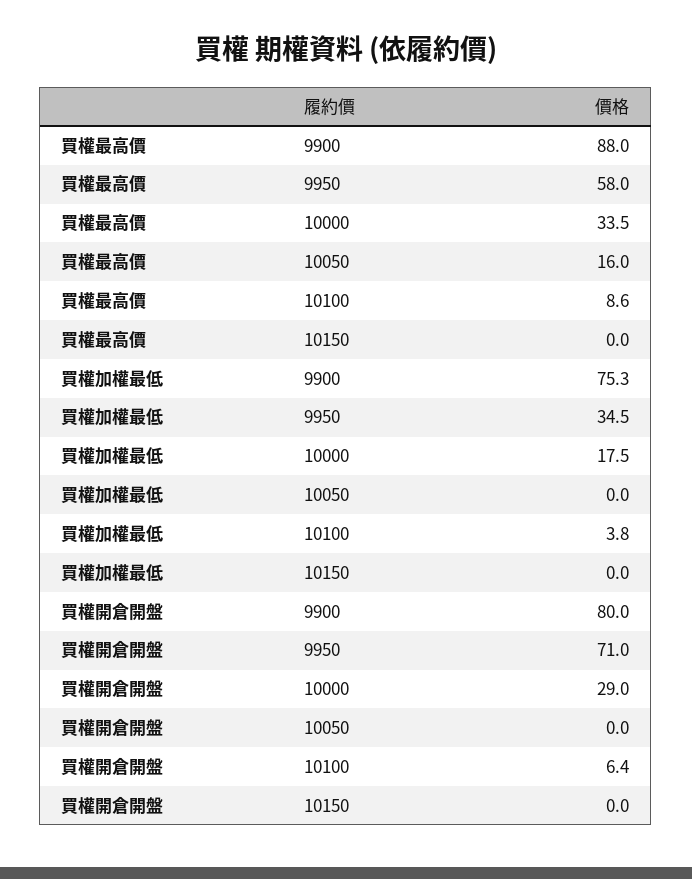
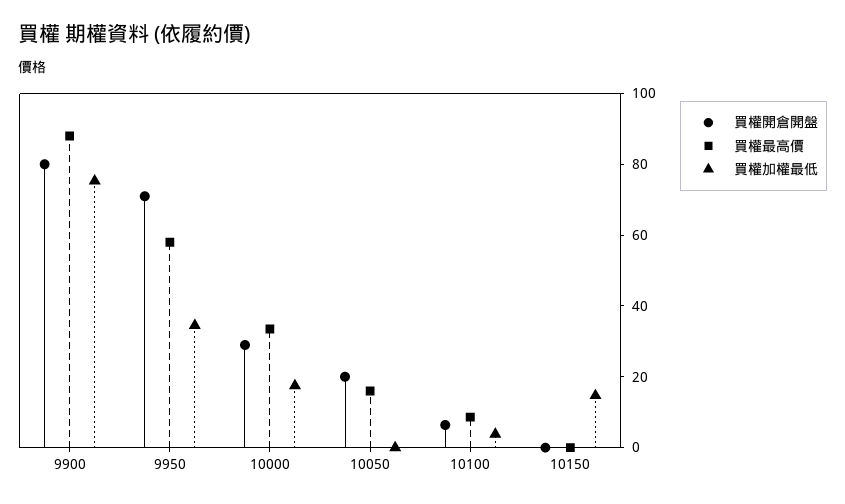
  {
    "買權最高價": {
      "9900": 88,
      "9950": 58,
      "10000": 33.5,
      "10050": 16,
      "10100": 8.6,
      "10150": 0
    },
    "買權加權最低": {
      "9900": 75.3,
      "9950": 34.5,
      "10000": 17.5,
      "10050": 0,
      "10100": 3.8,
-     "10150": 0
+     "10150": 15
    },
    "買權開倉開盤": {
      "9900": 80,
      "9950": 71,
      "10000": 29,
-     "10050": 0,
+     "10050": 20,
      "10100": 6.4,
      "10150": 0
    }
  }

